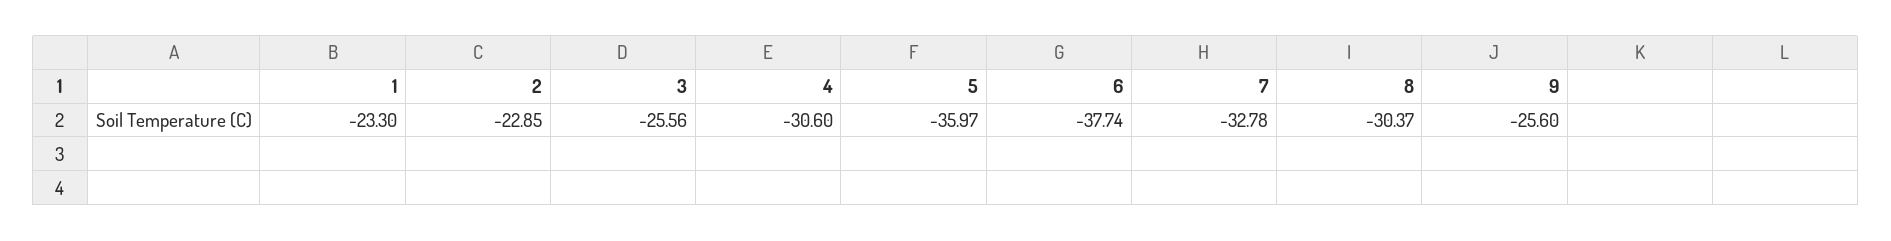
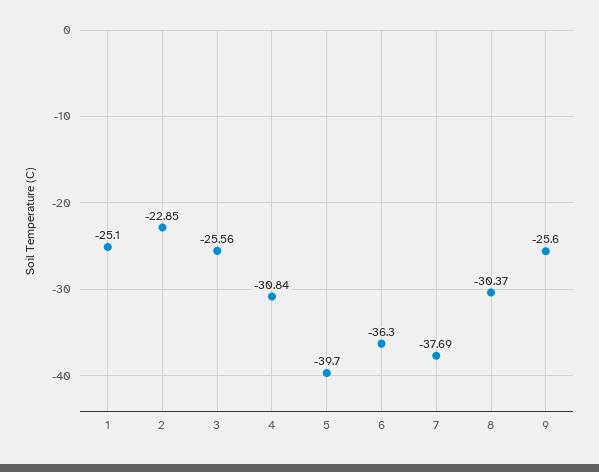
  {
-   "1": -23.3,
+   "1": -25.1,
    "2": -22.85,
    "3": -25.56,
-   "4": -30.6,
+   "4": -30.84,
-   "5": -35.97,
+   "5": -39.7,
-   "6": -37.74,
+   "6": -36.3,
-   "7": -32.78,
+   "7": -37.69,
    "8": -30.37,
    "9": -25.6
  }

